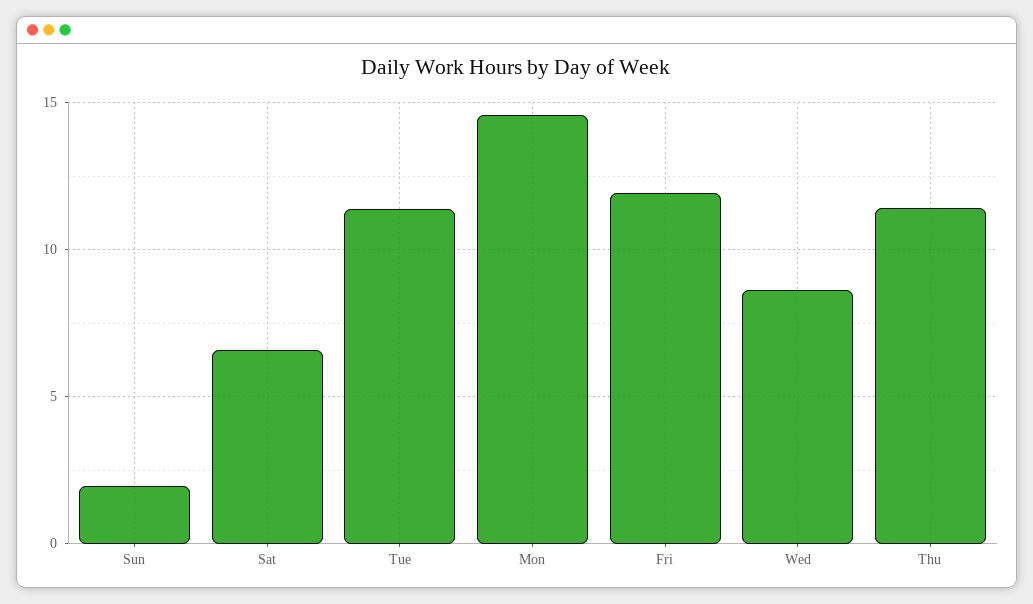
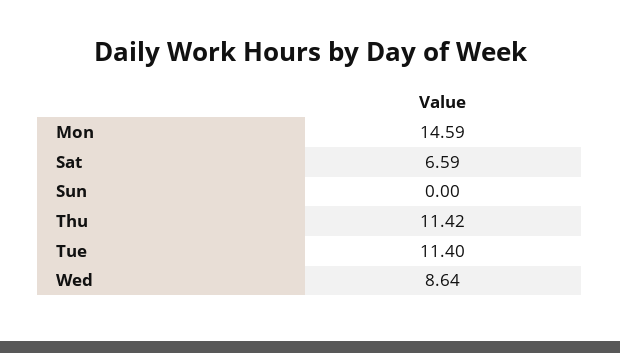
  {
-   "Sun": 2,
+   "Sun": 0,
    "Sat": 6.59,
    "Tue": 11.4,
    "Mon": 14.59,
-   "Fri": 12,
    "Wed": 8.64,
    "Thu": 11.42
  }

